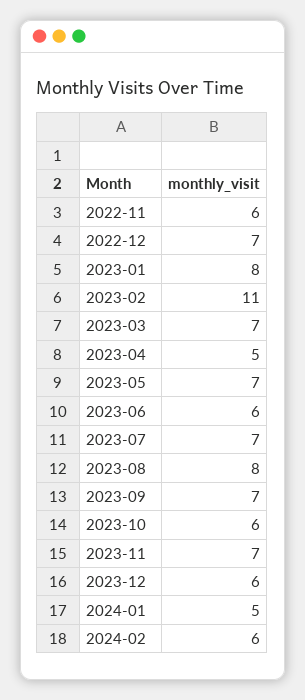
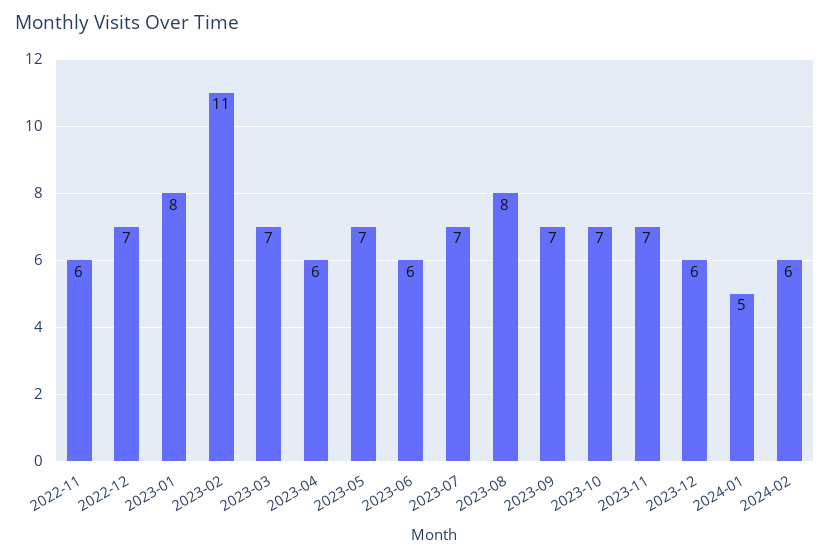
  {
    "2022-11": 6,
    "2022-12": 7,
    "2023-01": 8,
    "2023-02": 11,
    "2023-03": 7,
-   "2023-04": 5,
+   "2023-04": 6,
    "2023-05": 7,
    "2023-06": 6,
    "2023-07": 7,
    "2023-08": 8,
    "2023-09": 7,
-   "2023-10": 6,
+   "2023-10": 7,
    "2023-11": 7,
    "2023-12": 6,
    "2024-01": 5,
    "2024-02": 6
  }

